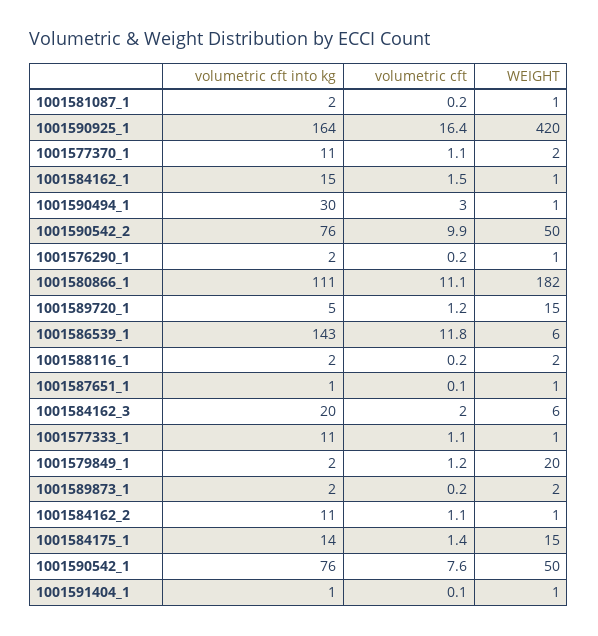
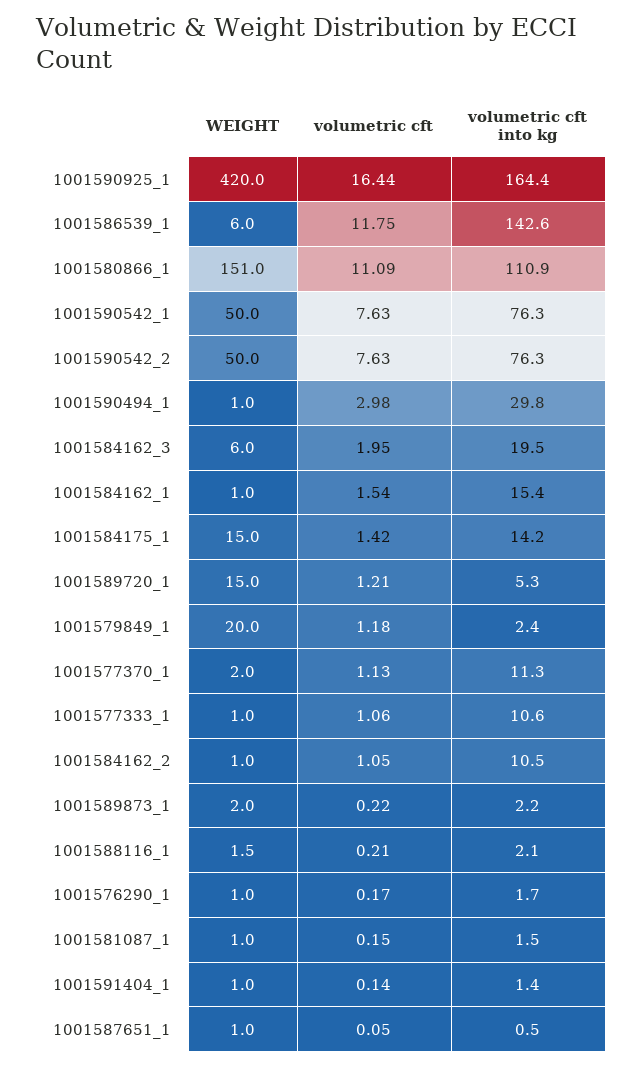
  {
    "volumetric cft into kg": {
      "1001581087_1": 1.5,
      "1001590925_1": 164.4,
      "1001577370_1": 11.3,
      "1001584162_1": 15.4,
      "1001590494_1": 29.8,
      "1001590542_2": 76.3,
      "1001576290_1": 1.7,
      "1001580866_1": 110.9,
      "1001589720_1": 5.3,
      "1001586539_1": 142.6,
      "1001588116_1": 2.1,
      "1001587651_1": 0.5,
      "1001584162_3": 19.5,
      "1001577333_1": 10.6,
      "1001579849_1": 2.4,
      "1001589873_1": 2.2,
      "1001584162_2": 10.5,
      "1001584175_1": 14.2,
      "1001590542_1": 76.3,
      "1001591404_1": 1.4
    },
    "volumetric cft": {
      "1001581087_1": 0.15,
      "1001590925_1": 16.44,
      "1001577370_1": 1.13,
      "1001584162_1": 1.54,
      "1001590494_1": 2.98,
-     "1001590542_2": 9.9,
+     "1001590542_2": 7.63,
      "1001576290_1": 0.17,
      "1001580866_1": 11.09,
      "1001589720_1": 1.21,
      "1001586539_1": 11.75,
      "1001588116_1": 0.21,
      "1001587651_1": 0.05,
      "1001584162_3": 1.95,
      "1001577333_1": 1.06,
      "1001579849_1": 1.18,
      "1001589873_1": 0.22,
      "1001584162_2": 1.05,
      "1001584175_1": 1.42,
      "1001590542_1": 7.63,
      "1001591404_1": 0.14
    },
    "WEIGHT": {
      "1001581087_1": 1,
      "1001590925_1": 420,
      "1001577370_1": 2,
      "1001584162_1": 1,
      "1001590494_1": 1,
      "1001590542_2": 50,
      "1001576290_1": 1,
-     "1001580866_1": 182,
+     "1001580866_1": 151,
      "1001589720_1": 15,
      "1001586539_1": 6,
      "1001588116_1": 1.5,
      "1001587651_1": 1,
      "1001584162_3": 6,
      "1001577333_1": 1,
      "1001579849_1": 20,
      "1001589873_1": 2,
      "1001584162_2": 1,
      "1001584175_1": 15,
      "1001590542_1": 50,
      "1001591404_1": 1
    }
  }

